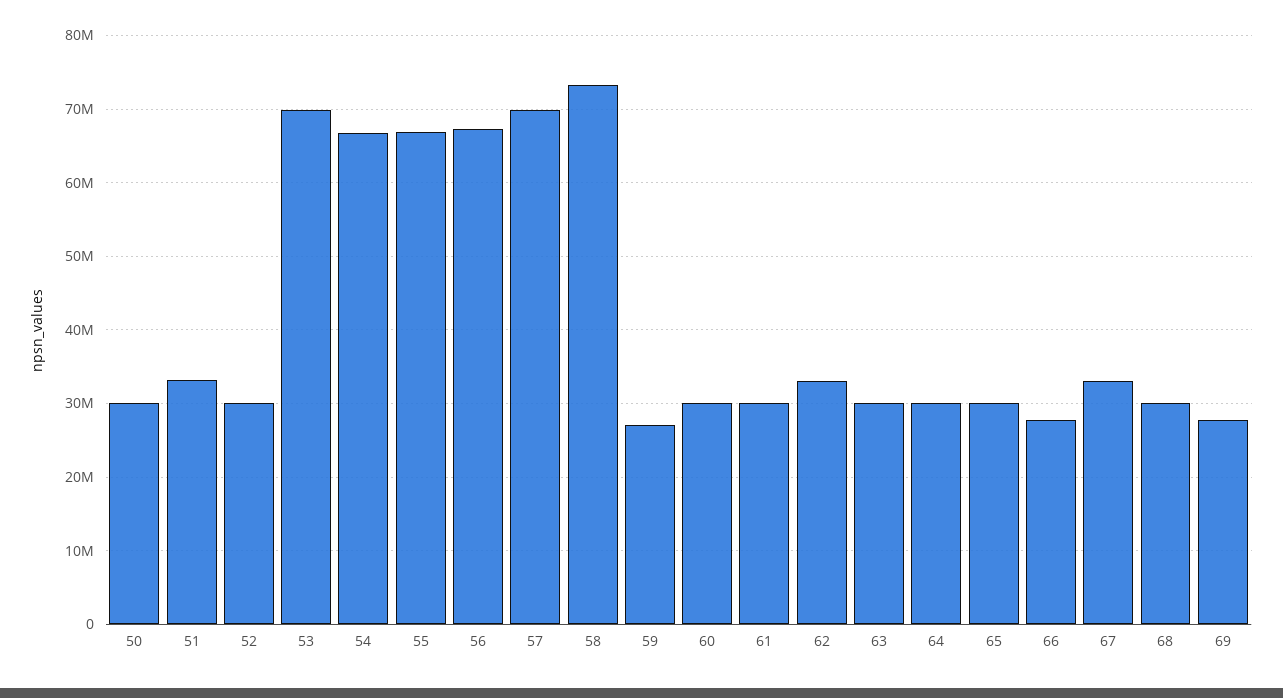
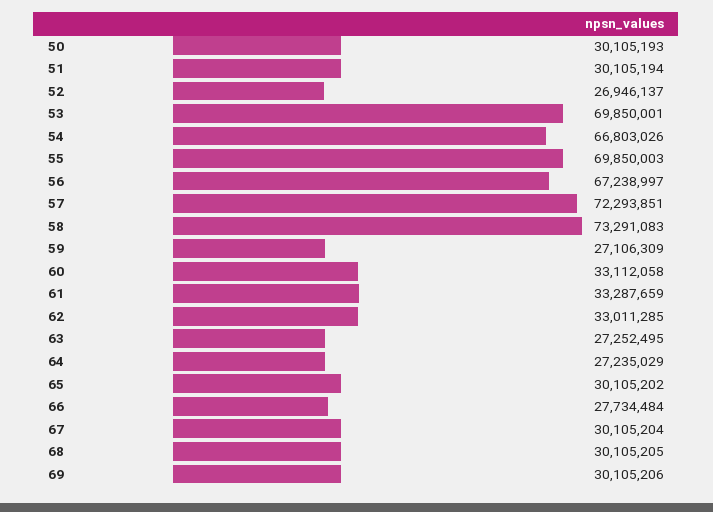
  {
    "50": 30105193,
-   "51": 33000000,
+   "51": 30105194,
-   "52": 30000000,
+   "52": 26946137,
    "53": 69850001,
    "54": 66803026,
-   "55": 67000000,
+   "55": 69850003,
    "56": 67238997,
-   "57": 70000000,
+   "57": 72293851,
    "58": 73291083,
    "59": 27106309,
-   "60": 30000000,
+   "60": 33112058,
-   "61": 30000000,
+   "61": 33287659,
    "62": 33011285,
-   "63": 30000000,
+   "63": 27252495,
-   "64": 30000000,
+   "64": 27235029,
    "65": 30105202,
    "66": 27734484,
-   "67": 33000000,
+   "67": 30105204,
    "68": 30105205,
-   "69": 28000000
+   "69": 30105206
  }

